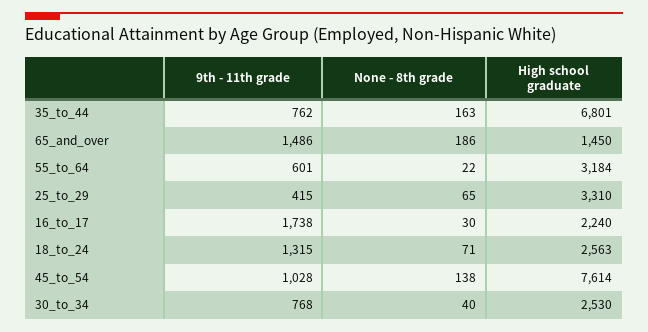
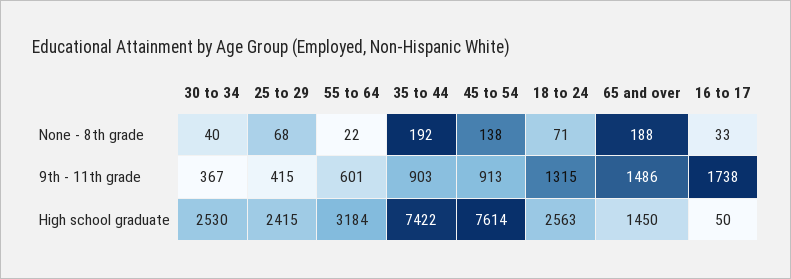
  {
    "9th - 11th grade": {
-     "35_to_44": 762,
+     "35_to_44": 903,
      "65_and_over": 1486,
      "55_to_64": 601,
      "25_to_29": 415,
      "16_to_17": 1738,
      "18_to_24": 1315,
-     "45_to_54": 1028,
+     "45_to_54": 913,
-     "30_to_34": 768
+     "30_to_34": 367
    },
    "None - 8th grade": {
-     "35_to_44": 163,
+     "35_to_44": 192,
-     "65_and_over": 186,
+     "65_and_over": 188,
      "55_to_64": 22,
-     "25_to_29": 65,
+     "25_to_29": 68,
-     "16_to_17": 30,
+     "16_to_17": 33,
      "18_to_24": 71,
      "45_to_54": 138,
      "30_to_34": 40
    },
    "High school graduate": {
-     "35_to_44": 6801,
+     "35_to_44": 7422,
      "65_and_over": 1450,
      "55_to_64": 3184,
-     "25_to_29": 3310,
+     "25_to_29": 2415,
-     "16_to_17": 2240,
+     "16_to_17": 50,
      "18_to_24": 2563,
      "45_to_54": 7614,
      "30_to_34": 2530
    }
  }

